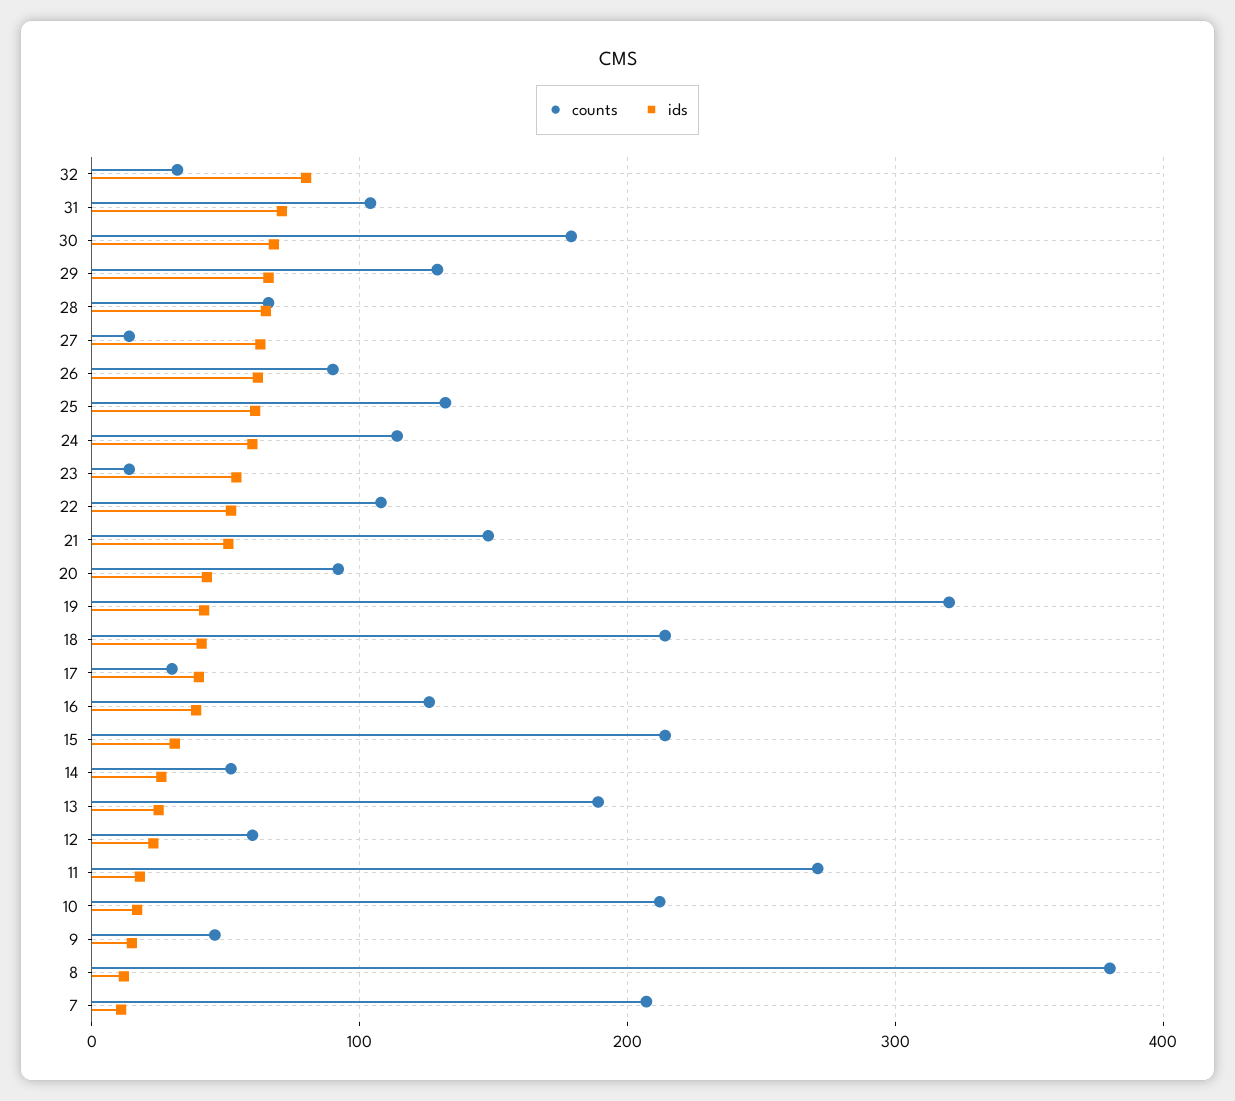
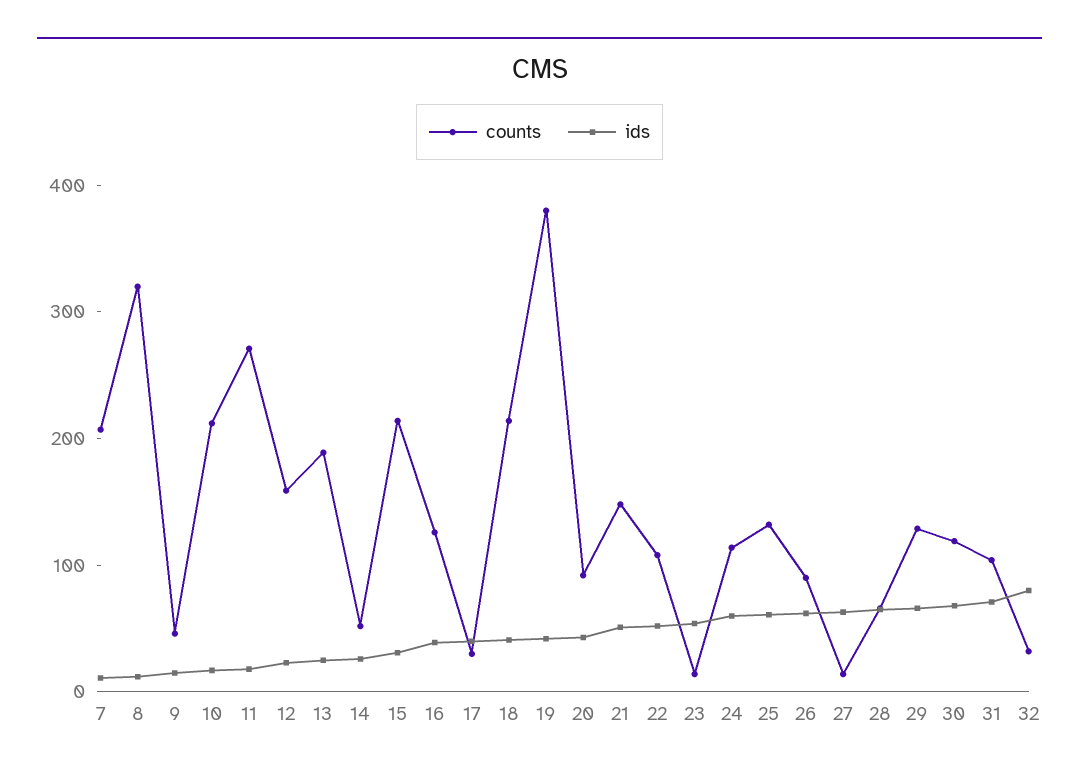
  {
    "counts": {
      "32": 30,
      "31": 100,
-     "30": 180,
+     "30": 120,
      "29": 130,
      "28": 70,
      "27": 10,
      "26": 90,
      "25": 130,
      "24": 110,
      "23": 10,
      "22": 110,
      "21": 150,
      "20": 90,
-     "19": 320,
+     "19": 380,
      "18": 210,
      "17": 30,
      "16": 130,
      "15": 210,
      "14": 50,
      "13": 190,
-     "12": 60,
+     "12": 160,
      "11": 270,
      "10": 210,
      "9": 50,
-     "8": 380,
+     "8": 320,
      "7": 210
    },
    "ids": {
      "32": 80,
      "31": 70,
      "30": 70,
      "29": 70,
      "28": 70,
      "27": 60,
      "26": 60,
      "25": 60,
      "24": 60,
      "23": 50,
      "22": 50,
      "21": 50,
      "20": 40,
      "19": 40,
      "18": 40,
      "17": 40,
      "16": 40,
      "15": 30,
      "14": 30,
      "13": 30,
      "12": 20,
      "11": 20,
      "10": 20,
      "9": 20,
      "8": 10,
      "7": 10
    }
  }

